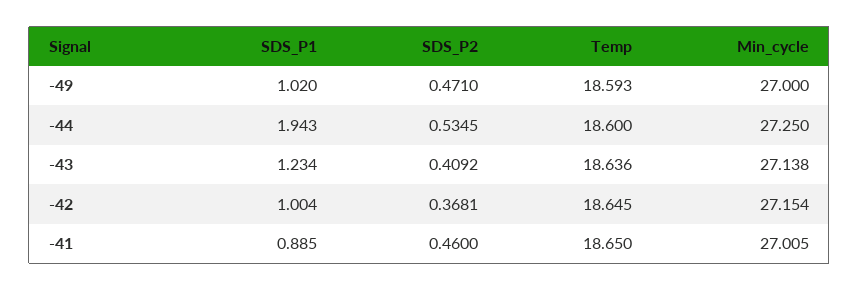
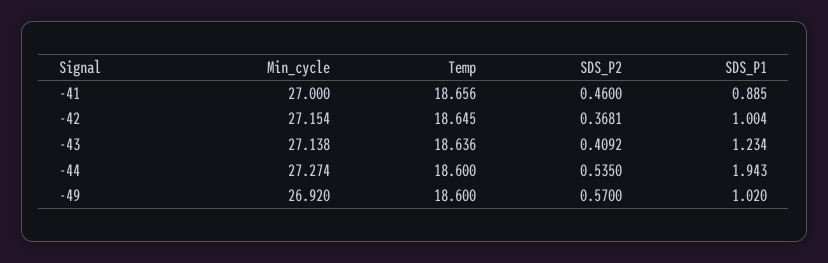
  {
    "SDS_P1": {
      "-49": 1.02,
      "-44": 1.943,
      "-43": 1.234,
      "-42": 1.004,
      "-41": 0.885
    },
    "SDS_P2": {
-     "-49": 0.471,
+     "-49": 0.57,
-     "-44": 0.5345,
+     "-44": 0.535,
      "-43": 0.4092,
      "-42": 0.3681,
      "-41": 0.46
    },
    "Temp": {
-     "-49": 18.593,
+     "-49": 18.6,
      "-44": 18.6,
      "-43": 18.636,
      "-42": 18.645,
-     "-41": 18.65
+     "-41": 18.656
    },
    "Min_cycle": {
-     "-49": 27,
+     "-49": 26.92,
-     "-44": 27.25,
+     "-44": 27.274,
      "-43": 27.138,
      "-42": 27.154,
-     "-41": 27.005
+     "-41": 27
    }
  }

